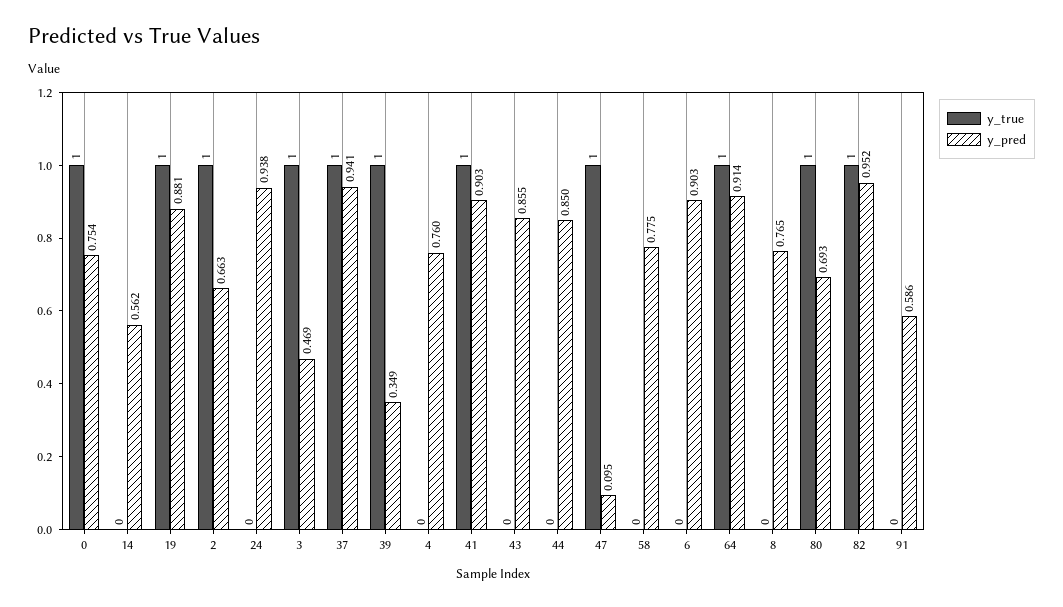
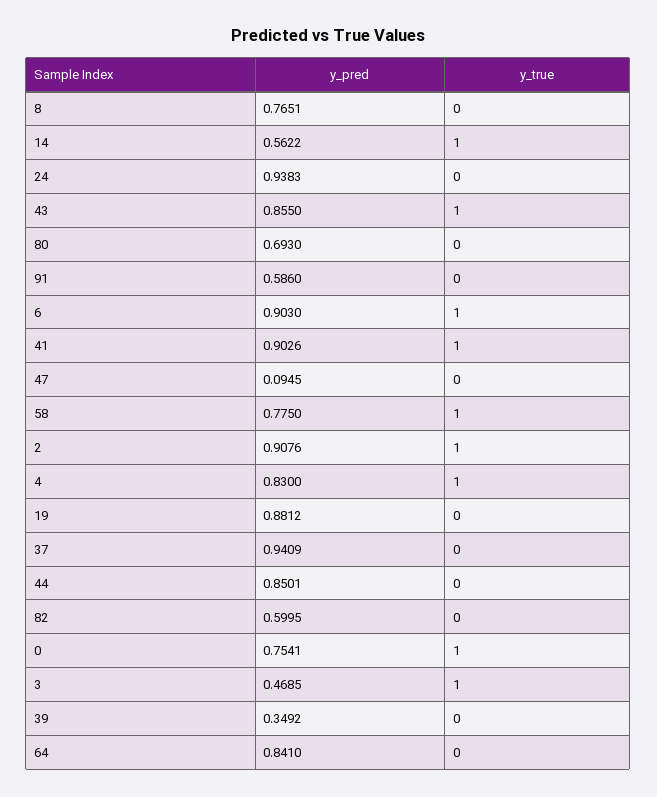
  {
    "y_true": {
      "0": 1,
-     "14": 0,
+     "14": 1,
-     "19": 1,
+     "19": 0,
      "2": 1,
      "24": 0,
      "3": 1,
-     "37": 1,
+     "37": 0,
-     "39": 1,
+     "39": 0,
-     "4": 0,
+     "4": 1,
      "41": 1,
-     "43": 0,
+     "43": 1,
      "44": 0,
-     "47": 1,
+     "47": 0,
-     "58": 0,
+     "58": 1,
-     "6": 0,
+     "6": 1,
-     "64": 1,
+     "64": 0,
      "8": 0,
-     "80": 1,
+     "80": 0,
-     "82": 1,
+     "82": 0,
      "91": 0
    },
    "y_pred": {
      "0": 0.7541,
      "14": 0.5622,
      "19": 0.8812,
-     "2": 0.663,
+     "2": 0.9076,
      "24": 0.9383,
      "3": 0.4685,
      "37": 0.9409,
      "39": 0.3492,
-     "4": 0.76,
+     "4": 0.83,
      "41": 0.9026,
      "43": 0.855,
      "44": 0.8501,
      "47": 0.0945,
      "58": 0.775,
      "6": 0.903,
-     "64": 0.914,
+     "64": 0.841,
      "8": 0.7651,
      "80": 0.693,
-     "82": 0.952,
+     "82": 0.5995,
      "91": 0.586
    }
  }

